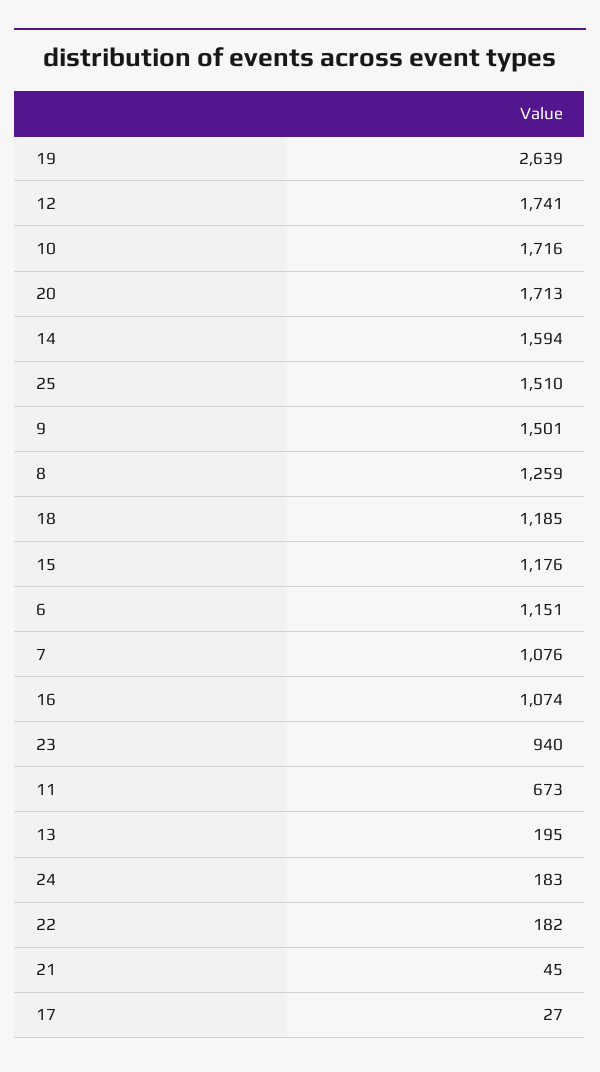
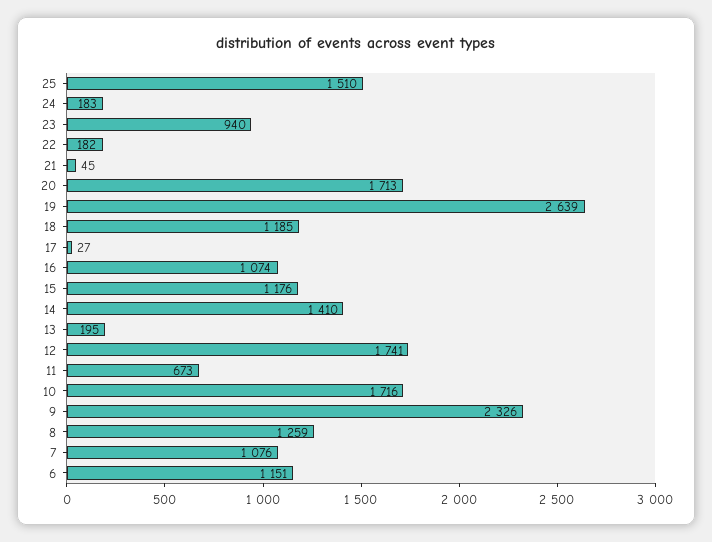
  {
    "19": 2639,
    "12": 1741,
    "10": 1716,
    "20": 1713,
-   "14": 1594,
+   "14": 1410,
    "25": 1510,
-   "9": 1501,
+   "9": 2326,
    "8": 1259,
    "18": 1185,
    "15": 1176,
    "6": 1151,
    "7": 1076,
    "16": 1074,
    "23": 940,
    "11": 673,
    "13": 195,
    "24": 183,
    "22": 182,
    "21": 45,
    "17": 27
  }

